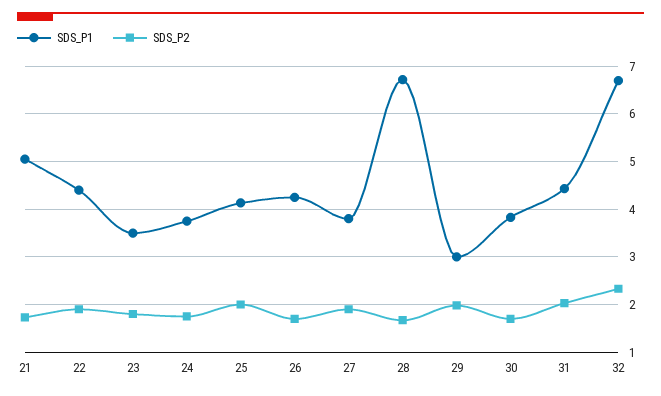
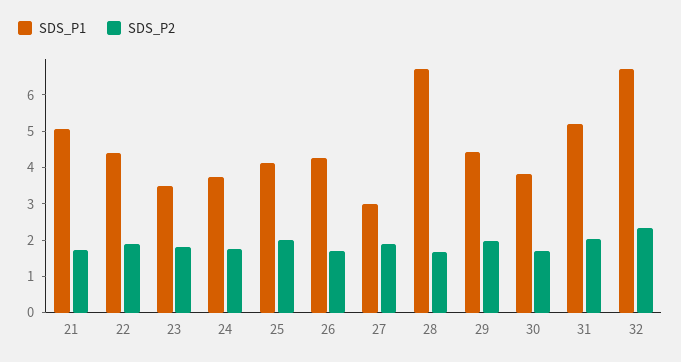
  {
    "SDS_P1": {
      "21": 5,
      "22": 4.4,
      "23": 3.6,
      "24": 3.8,
      "25": 4.2,
      "26": 4.2,
-     "27": 3.8,
+     "27": 3,
      "28": 6.8,
-     "29": 3,
+     "29": 4.5,
      "30": 3.8,
-     "31": 4.4,
+     "31": 5.25,
      "32": 6.8
    },
    "SDS_P2": {
      "21": 1.8,
      "22": 2,
      "23": 1.8,
      "24": 1.8,
      "25": 2,
      "26": 1.8,
      "27": 2,
      "28": 1.6,
      "29": 2,
      "30": 1.8,
      "31": 2,
      "32": 2.4
    }
  }

